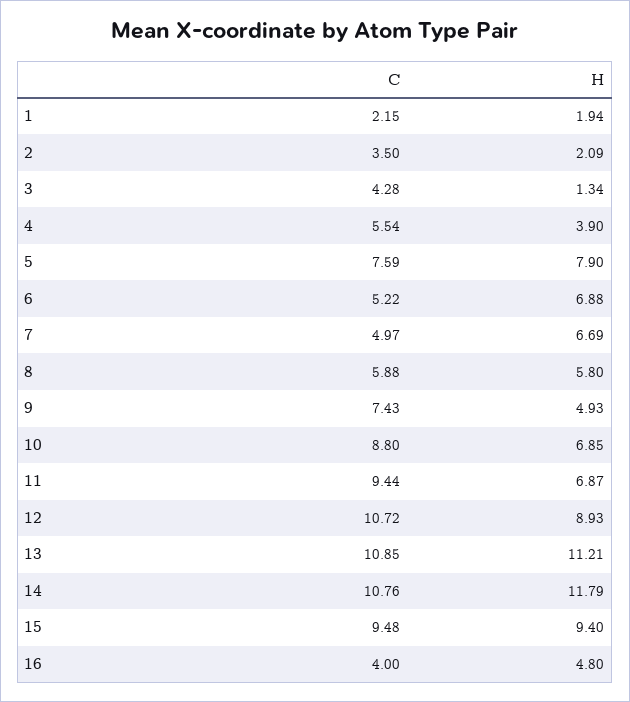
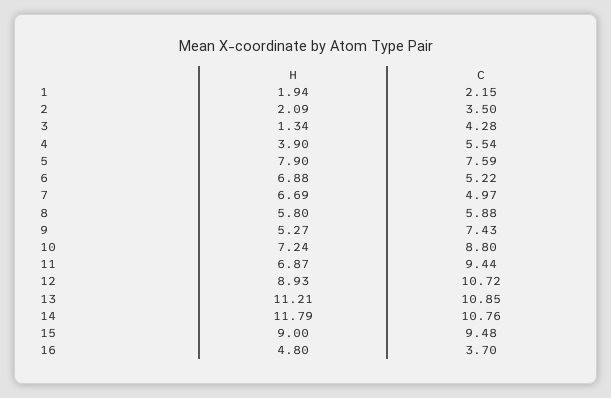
  {
    "C": {
      "1": 2.15,
      "2": 3.5,
      "3": 4.28,
      "4": 5.54,
      "5": 7.59,
      "6": 5.22,
      "7": 4.97,
      "8": 5.88,
      "9": 7.43,
      "10": 8.8,
      "11": 9.44,
      "12": 10.72,
      "13": 10.85,
      "14": 10.76,
      "15": 9.48,
-     "16": 4
+     "16": 3.7
    },
    "H": {
      "1": 1.94,
      "2": 2.09,
      "3": 1.34,
      "4": 3.9,
      "5": 7.9,
      "6": 6.88,
      "7": 6.69,
      "8": 5.8,
-     "9": 4.93,
+     "9": 5.27,
-     "10": 6.85,
+     "10": 7.24,
      "11": 6.87,
      "12": 8.93,
      "13": 11.21,
      "14": 11.79,
-     "15": 9.4,
+     "15": 9,
      "16": 4.8
    }
  }

